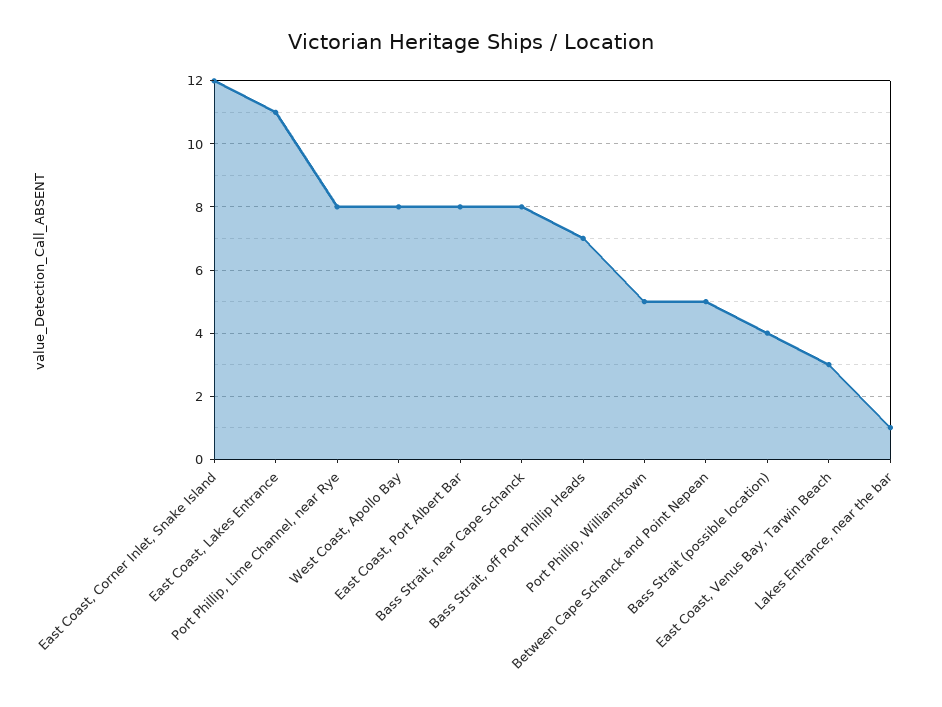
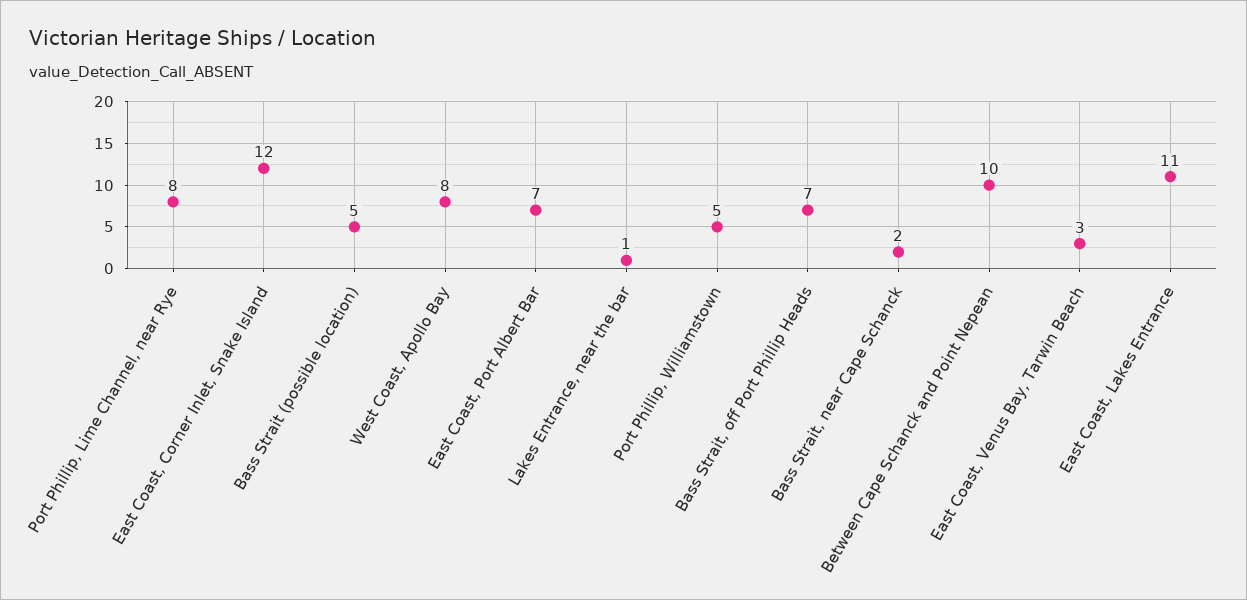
  {
    "East Coast, Corner Inlet, Snake Island": 12,
    "East Coast, Lakes Entrance": 11,
    "Port Phillip, Lime Channel, near Rye": 8,
    "West Coast, Apollo Bay": 8,
-   "East Coast, Port Albert Bar": 8,
+   "East Coast, Port Albert Bar": 7,
-   "Bass Strait, near Cape Schanck": 8,
+   "Bass Strait, near Cape Schanck": 2,
    "Bass Strait, off Port Phillip Heads": 7,
    "Port Phillip, Williamstown": 5,
-   "Between Cape Schanck and Point Nepean": 5,
+   "Between Cape Schanck and Point Nepean": 10,
-   "Bass Strait (possible location)": 4,
+   "Bass Strait (possible location)": 5,
    "East Coast, Venus Bay, Tarwin Beach": 3,
    "Lakes Entrance, near the bar": 1
  }

